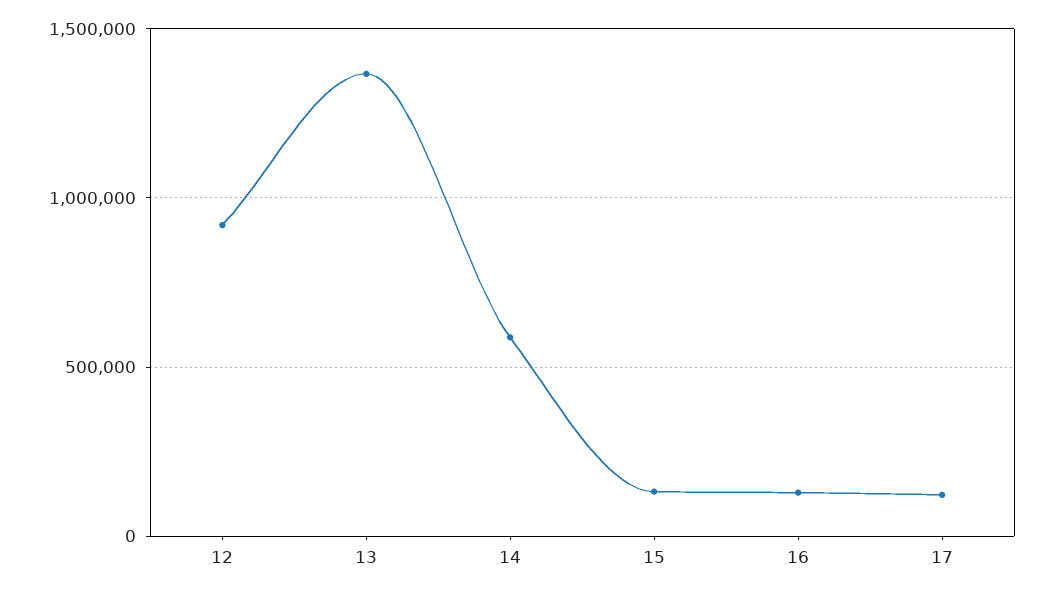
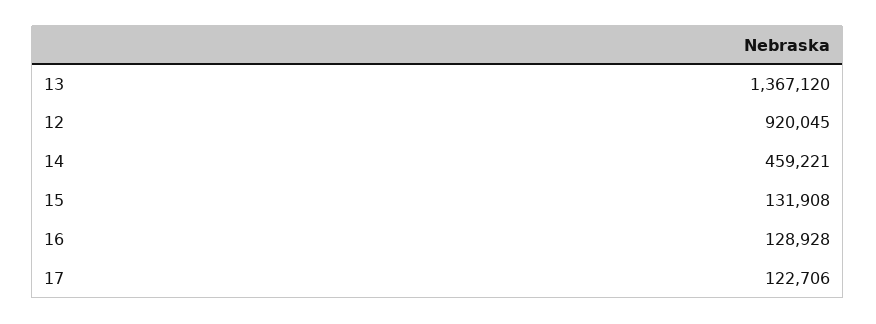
  {
    "12": 920045,
    "13": 1367120,
-   "14": 600000,
+   "14": 459221,
    "15": 131908,
    "16": 128928,
    "17": 122706
  }

